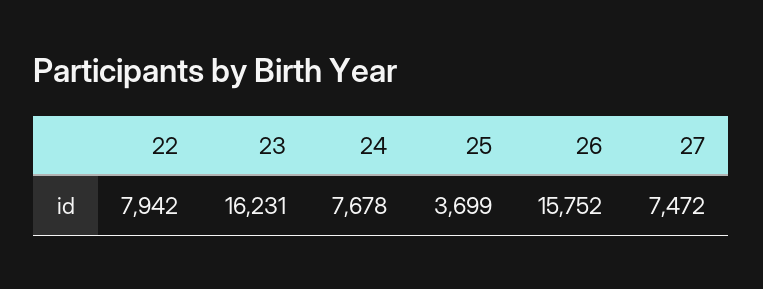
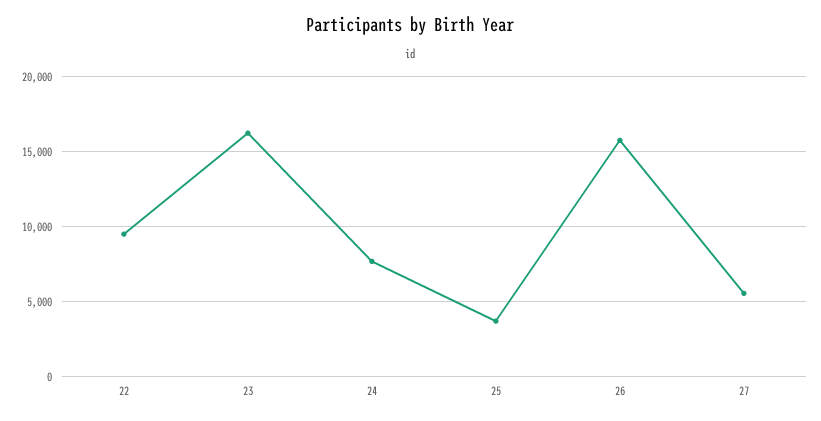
  {
-   "22": 7942,
+   "22": 9500,
    "23": 16231,
    "24": 7678,
    "25": 3699,
    "26": 15752,
-   "27": 7472
+   "27": 5500
  }

